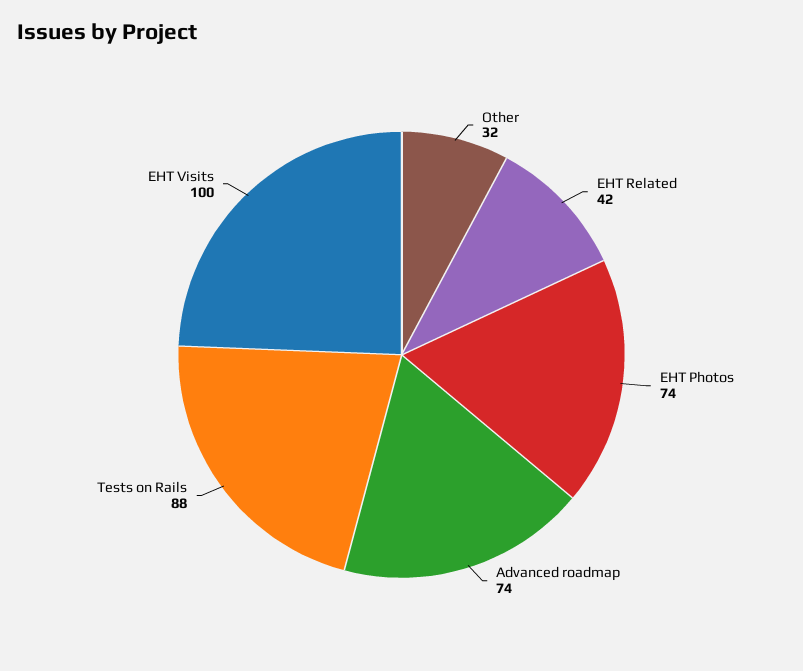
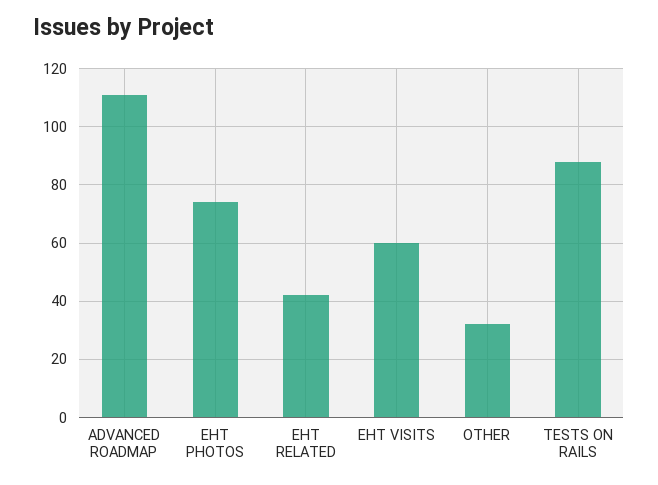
  {
    "Other": 32,
    "EHT Related": 42,
    "EHT Photos": 74,
-   "Advanced roadmap": 74,
+   "Advanced roadmap": 110,
    "Tests on Rails": 88,
-   "EHT Visits": 100
+   "EHT Visits": 60
  }

